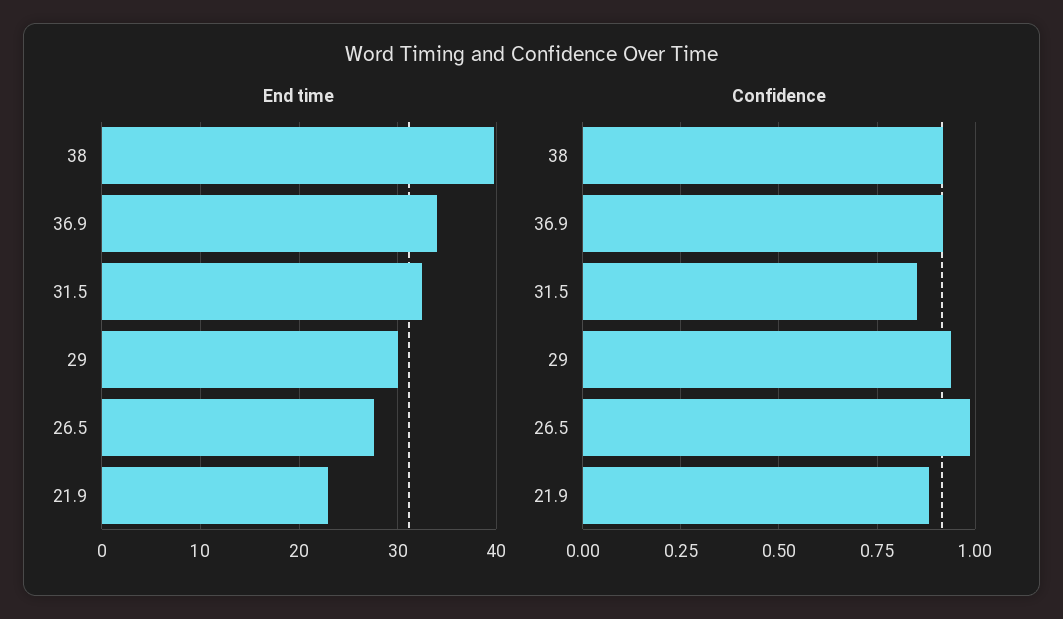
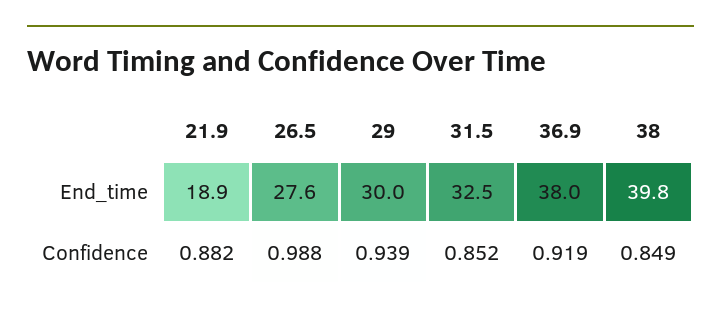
  {
    "End time": {
      "38": 39.8,
-     "36.9": 34,
+     "36.9": 38,
      "31.5": 32.5,
      "29": 30,
      "26.5": 27.6,
-     "21.9": 23
+     "21.9": 18.9
    },
    "Confidence": {
-     "38": 0.925,
+     "38": 0.849,
      "36.9": 0.919,
      "31.5": 0.852,
      "29": 0.939,
      "26.5": 0.988,
      "21.9": 0.882
    }
  }

